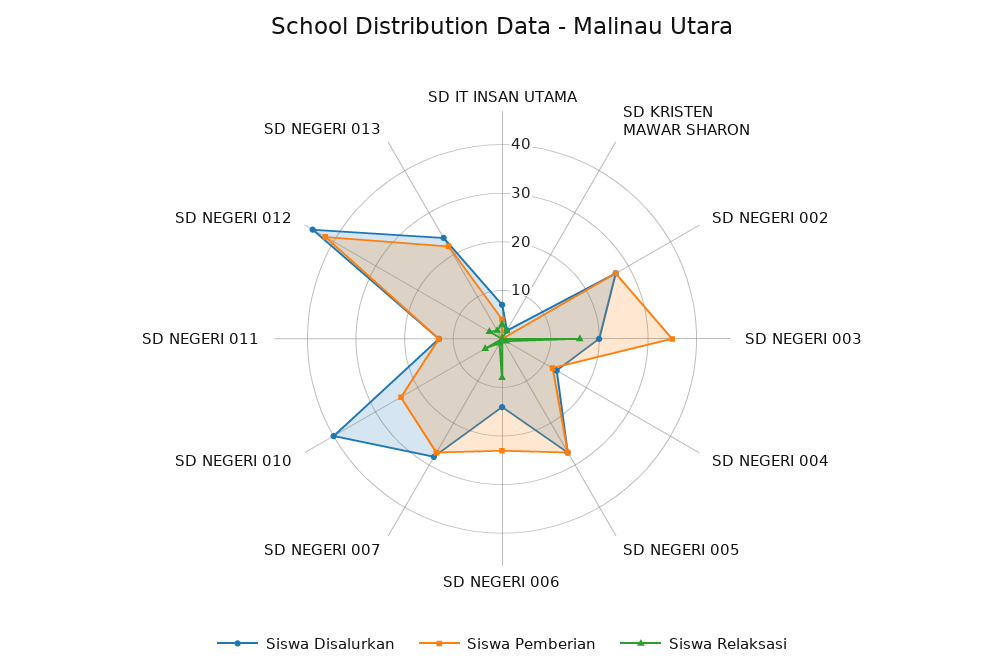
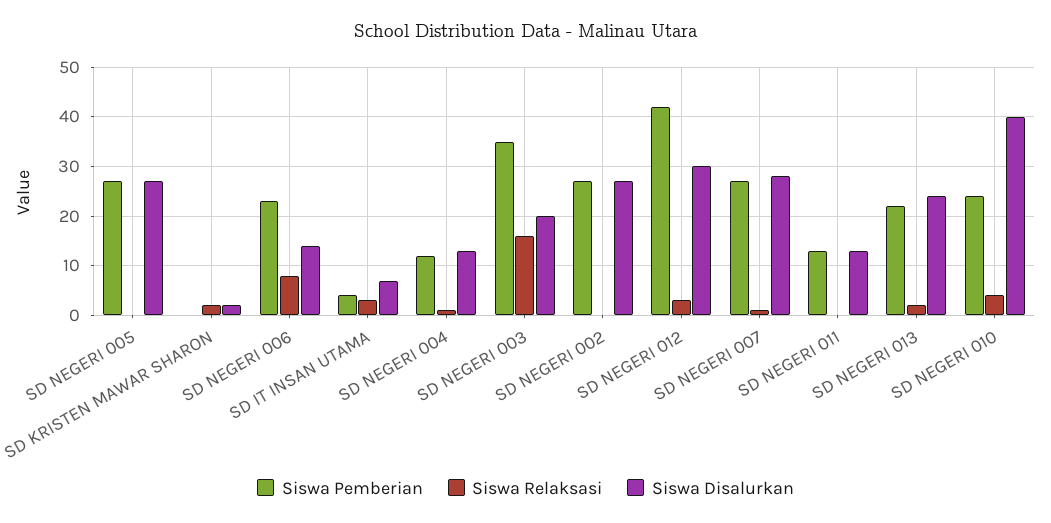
  {
    "Siswa Disalurkan": {
      "SD IT INSAN UTAMA": 5,
      "SD KRISTEN MAWAR SHARON": 0,
      "SD NEGERI 002": 25,
      "SD NEGERI 003": 20,
      "SD NEGERI 004": 15,
      "SD NEGERI 005": 25,
      "SD NEGERI 006": 15,
      "SD NEGERI 007": 30,
      "SD NEGERI 010": 40,
      "SD NEGERI 011": 15,
-     "SD NEGERI 012": 45,
+     "SD NEGERI 012": 30,
      "SD NEGERI 013": 25
    },
    "Siswa Pemberian": {
      "SD IT INSAN UTAMA": 5,
      "SD KRISTEN MAWAR SHARON": 0,
      "SD NEGERI 002": 25,
      "SD NEGERI 003": 35,
      "SD NEGERI 004": 10,
      "SD NEGERI 005": 25,
      "SD NEGERI 006": 25,
      "SD NEGERI 007": 25,
      "SD NEGERI 010": 25,
      "SD NEGERI 011": 15,
      "SD NEGERI 012": 40,
      "SD NEGERI 013": 20
    },
    "Siswa Relaksasi": {
      "SD IT INSAN UTAMA": 5,
      "SD KRISTEN MAWAR SHARON": 0,
      "SD NEGERI 002": 0,
      "SD NEGERI 003": 15,
      "SD NEGERI 004": 0,
      "SD NEGERI 005": 0,
      "SD NEGERI 006": 10,
      "SD NEGERI 007": 0,
      "SD NEGERI 010": 5,
      "SD NEGERI 011": 0,
      "SD NEGERI 012": 5,
      "SD NEGERI 013": 0
    }
  }

